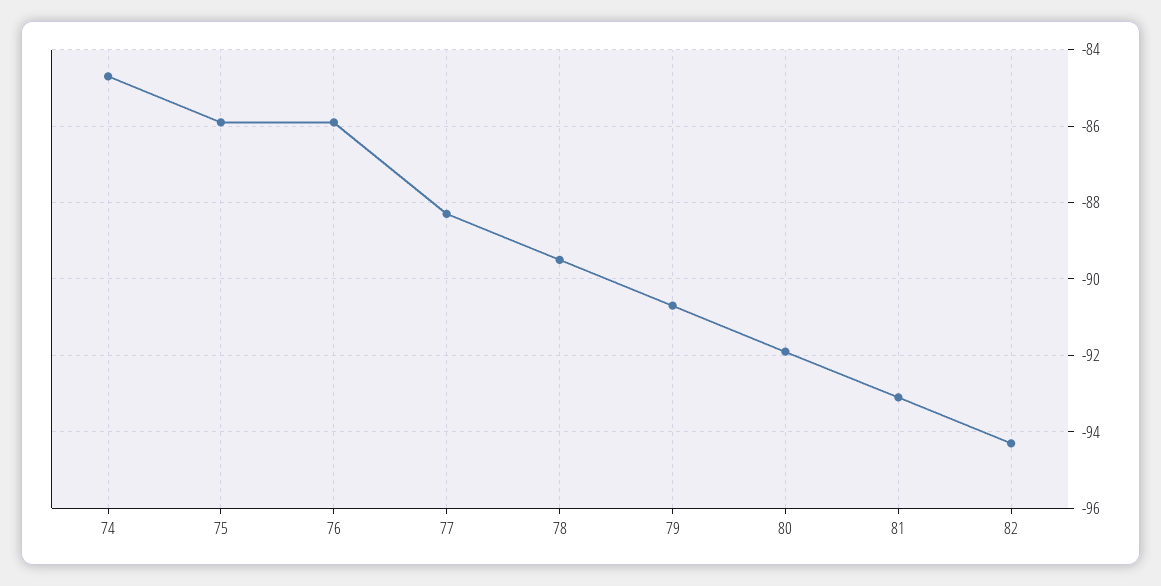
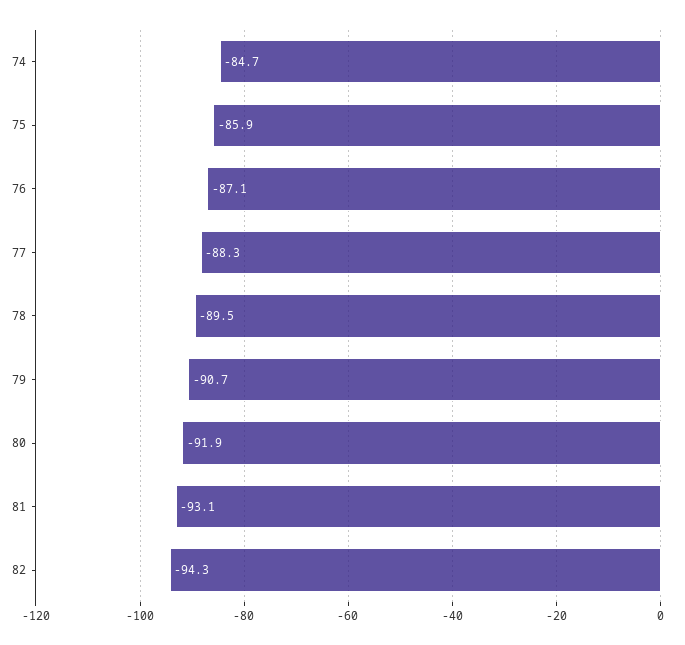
  {
    "74": -84.7,
    "75": -85.9,
-   "76": -86,
+   "76": -87.1,
    "77": -88.3,
    "78": -89.5,
    "79": -90.7,
    "80": -91.9,
    "81": -93.1,
    "82": -94.3
  }

